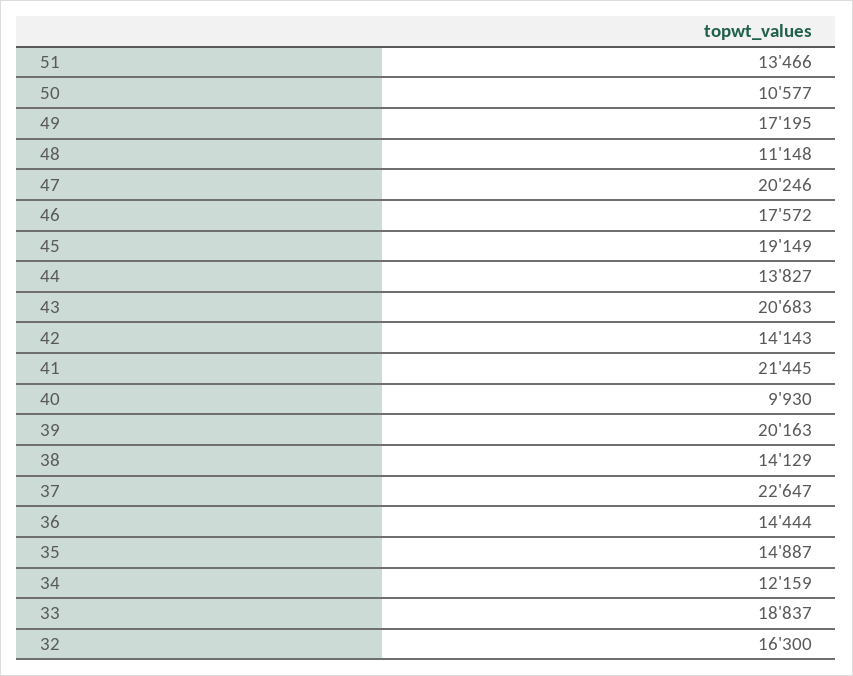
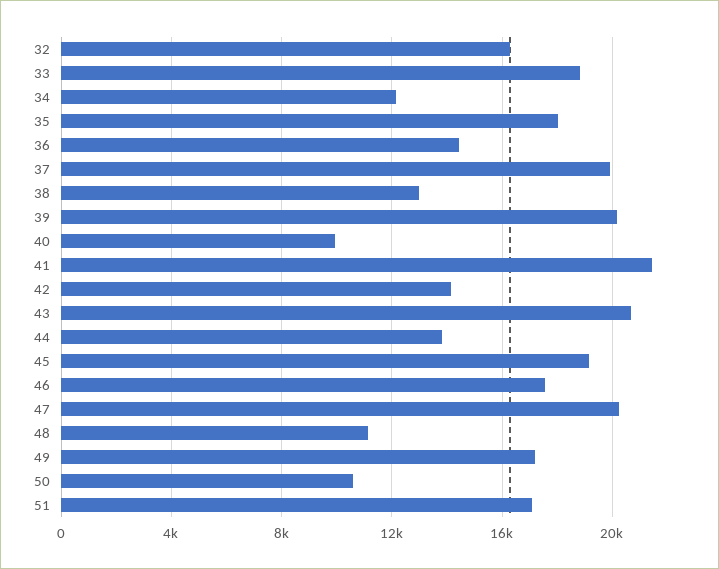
  {
-   "51": 13466,
+   "51": 17000,
    "50": 10577,
    "49": 17195,
    "48": 11148,
    "47": 20246,
    "46": 17572,
    "45": 19149,
    "44": 13827,
    "43": 20683,
    "42": 14143,
    "41": 21445,
    "40": 9930,
    "39": 20163,
-   "38": 14129,
+   "38": 13000,
-   "37": 22647,
+   "37": 20000,
    "36": 14444,
-   "35": 14887,
+   "35": 18000,
    "34": 12159,
    "33": 18837,
    "32": 16300
  }

